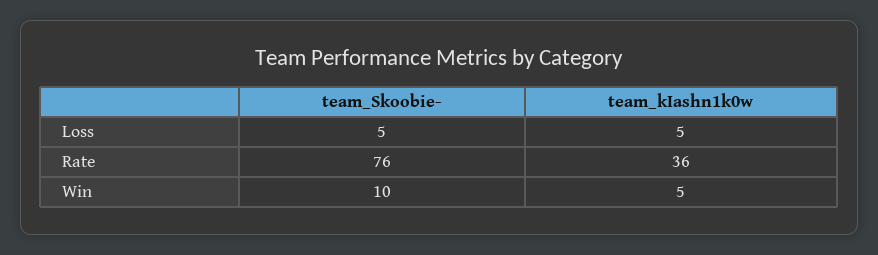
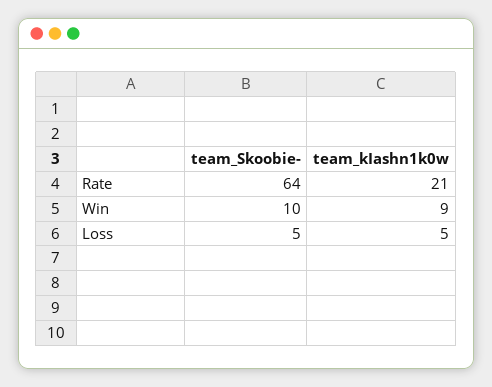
  {
    "team_Skoobie-": {
      "Loss": 5,
-     "Rate": 76,
+     "Rate": 64,
      "Win": 10
    },
    "team_kIashn1k0w": {
      "Loss": 5,
-     "Rate": 36,
+     "Rate": 21,
-     "Win": 5
+     "Win": 9
    }
  }

